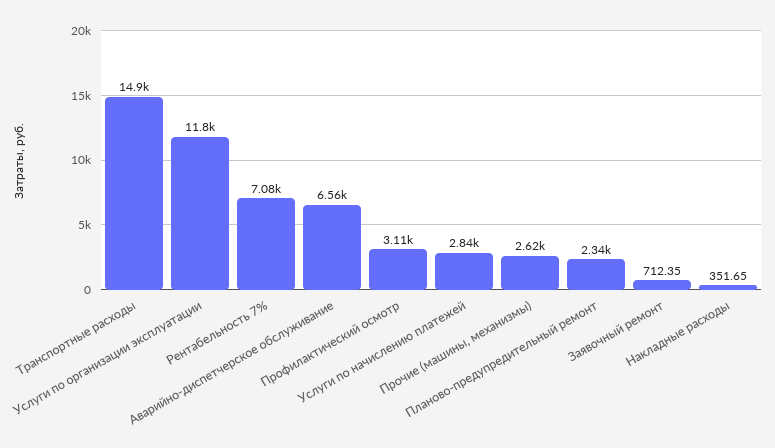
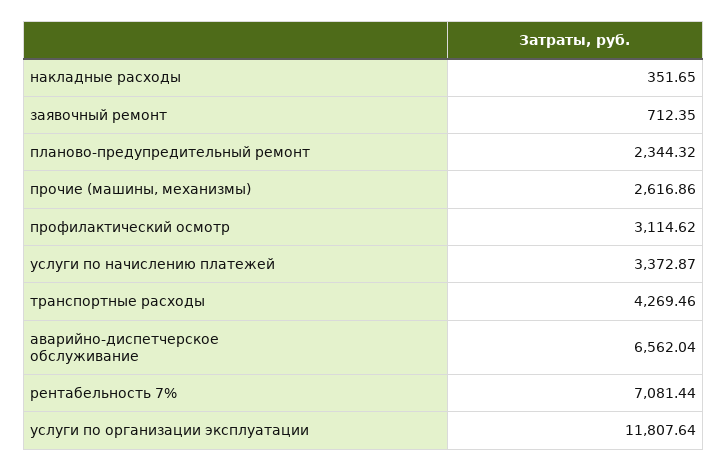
  {
-   "Транспортные расходы": 14900,
+   "Транспортные расходы": 4269.46,
    "Услуги по организации эксплуатации": 11807.64,
    "Рентабельность 7%": 7081.44,
    "Аварийно-диспетчерское обслуживание": 6562.04,
    "Профилактический осмотр": 3114.62,
-   "Услуги по начислению платежей": 2840,
+   "Услуги по начислению платежей": 3372.87,
    "Прочие (машины, механизмы)": 2616.86,
    "Планово-предупредительный ремонт": 2344.32,
    "Заявочный ремонт": 712.35,
    "Накладные расходы": 351.65
  }

